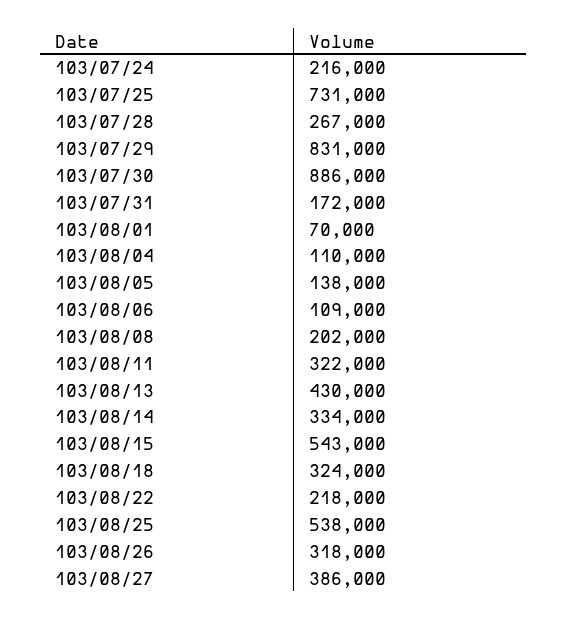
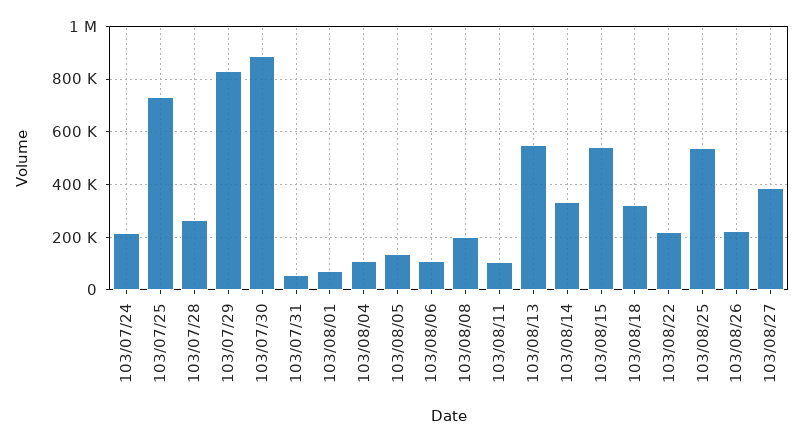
  {
    "103/07/24": 216000,
    "103/07/25": 731000,
    "103/07/28": 267000,
    "103/07/29": 831000,
    "103/07/30": 886000,
-   "103/07/31": 172000,
+   "103/07/31": 50000,
    "103/08/01": 70000,
    "103/08/04": 110000,
    "103/08/05": 138000,
    "103/08/06": 109000,
    "103/08/08": 202000,
-   "103/08/11": 322000,
+   "103/08/11": 100000,
-   "103/08/13": 430000,
+   "103/08/13": 550000,
    "103/08/14": 334000,
    "103/08/15": 543000,
    "103/08/18": 324000,
    "103/08/22": 218000,
    "103/08/25": 538000,
-   "103/08/26": 318000,
+   "103/08/26": 225000,
    "103/08/27": 386000
  }

